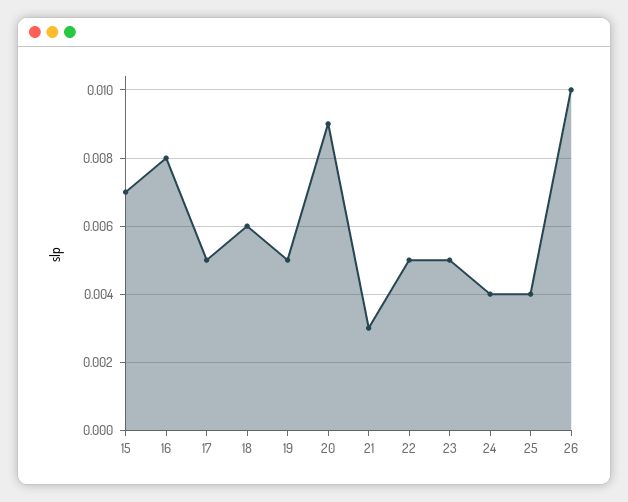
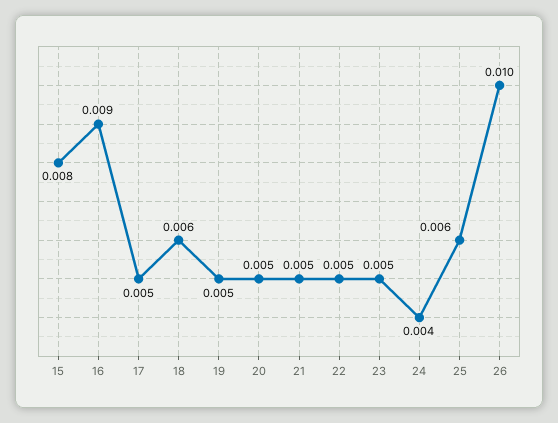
  {
-   "15": 0.007,
+   "15": 0.008,
-   "16": 0.008,
+   "16": 0.009,
    "17": 0.005,
    "18": 0.006,
    "19": 0.005,
-   "20": 0.009,
+   "20": 0.005,
-   "21": 0.003,
+   "21": 0.005,
    "22": 0.005,
    "23": 0.005,
    "24": 0.004,
-   "25": 0.004,
+   "25": 0.006,
    "26": 0.01
  }

